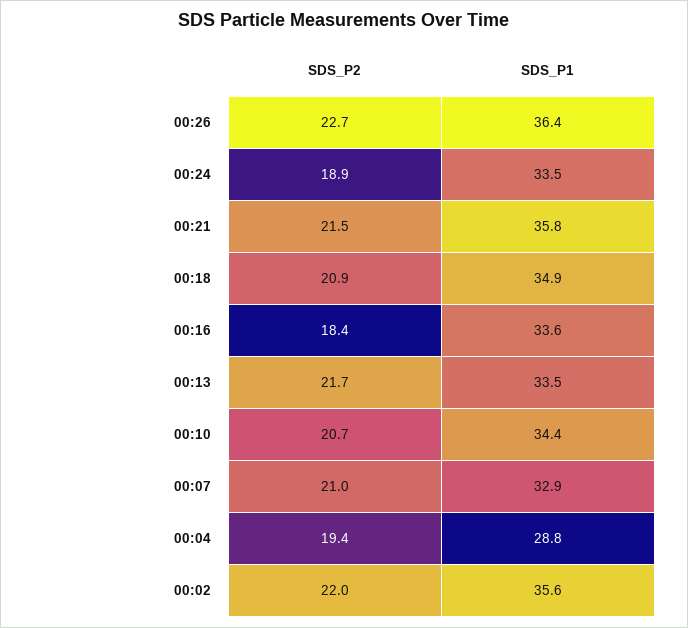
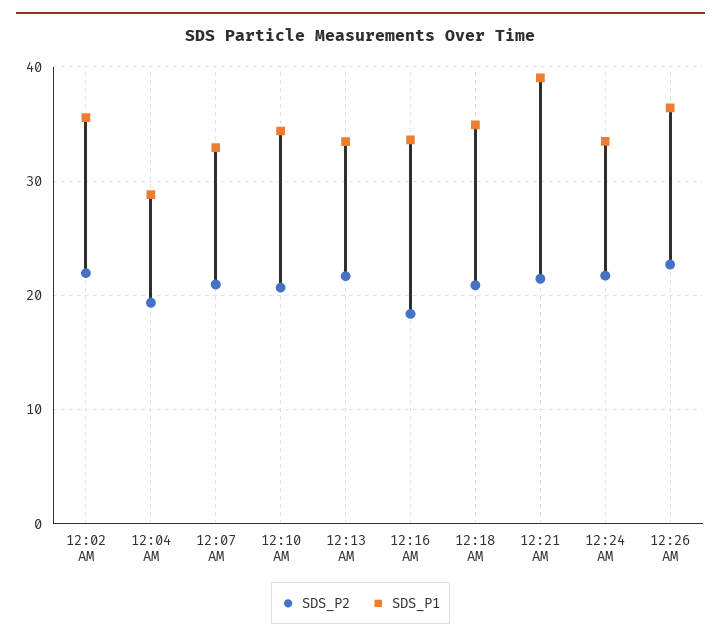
  {
    "SDS_P2": {
      "00:26": 22.7,
-     "00:24": 18.9,
+     "00:24": 22,
      "00:21": 21.5,
      "00:18": 20.9,
      "00:16": 18.4,
      "00:13": 21.7,
      "00:10": 20.7,
      "00:07": 21,
      "00:04": 19.4,
      "00:02": 22
    },
    "SDS_P1": {
      "00:26": 36.4,
      "00:24": 33.5,
-     "00:21": 35.8,
+     "00:21": 39,
      "00:18": 34.9,
      "00:16": 33.6,
      "00:13": 33.5,
      "00:10": 34.4,
      "00:07": 32.9,
      "00:04": 28.8,
      "00:02": 35.6
    }
  }

